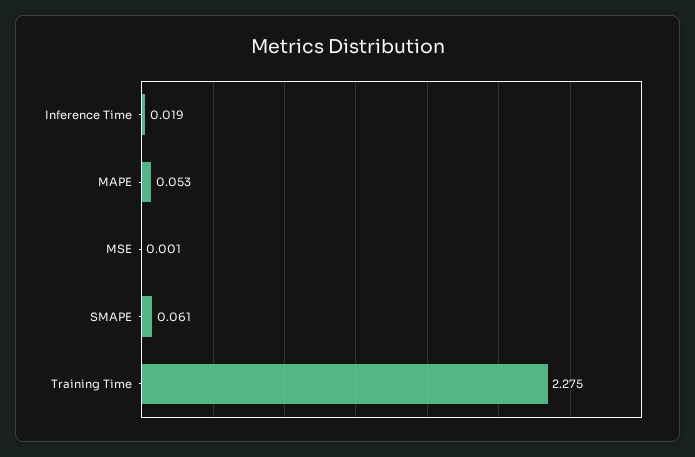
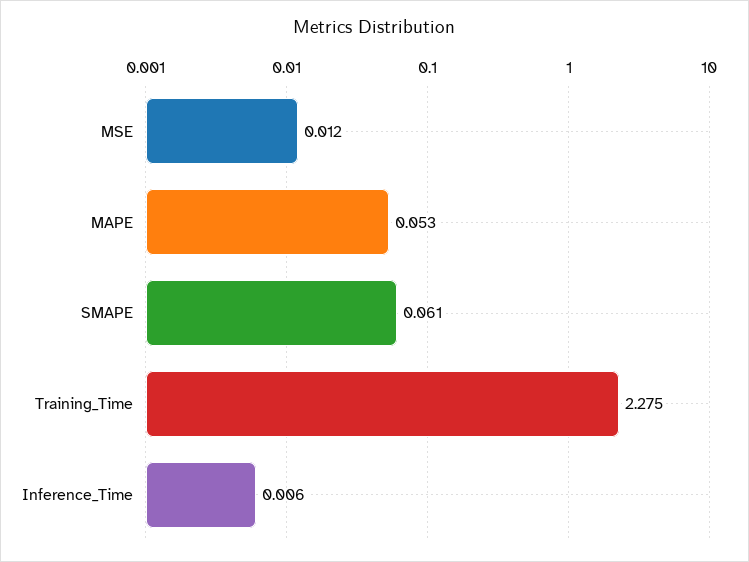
  {
-   "Inference Time": 0.019,
+   "Inference Time": 0.006,
    "MAPE": 0.053,
-   "MSE": 0.001,
+   "MSE": 0.012,
    "SMAPE": 0.061,
    "Training Time": 2.275
  }

